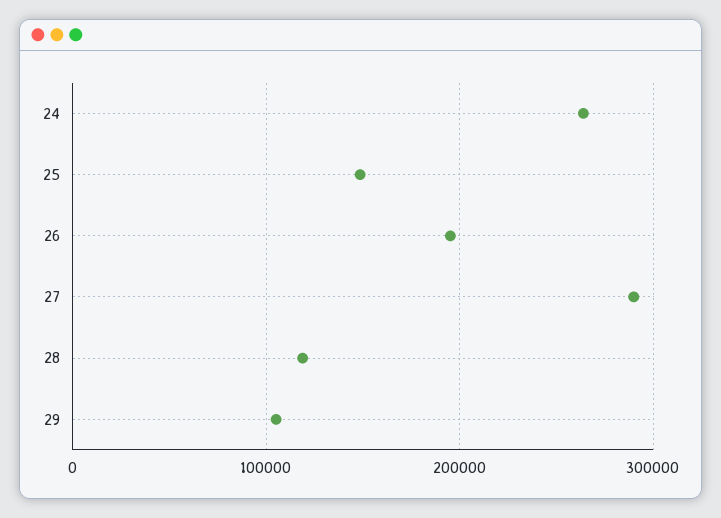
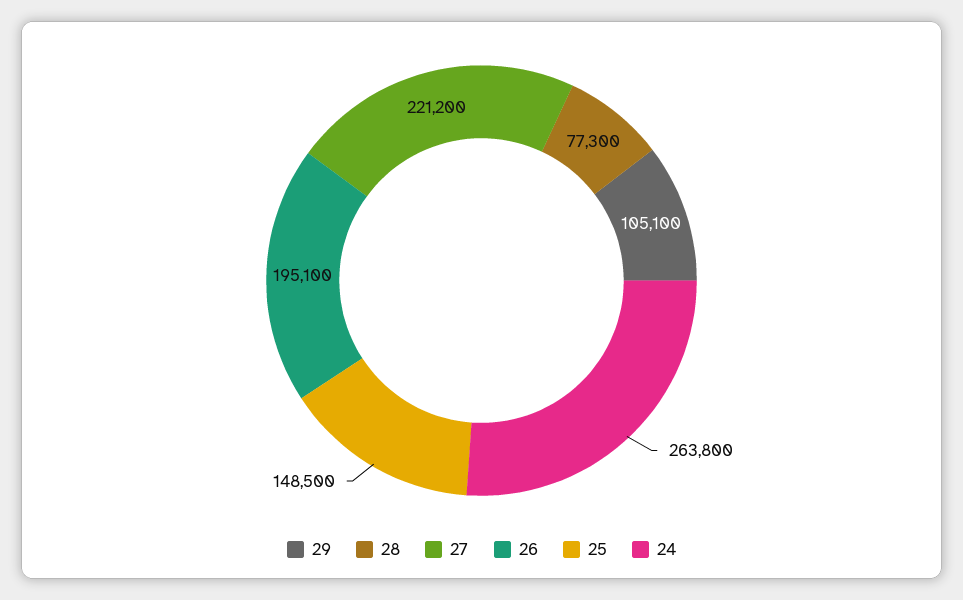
  {
    "24": 263800,
    "25": 148500,
    "26": 195100,
-   "27": 290000,
+   "27": 221200,
-   "28": 120000,
+   "28": 77300,
    "29": 105100
  }

